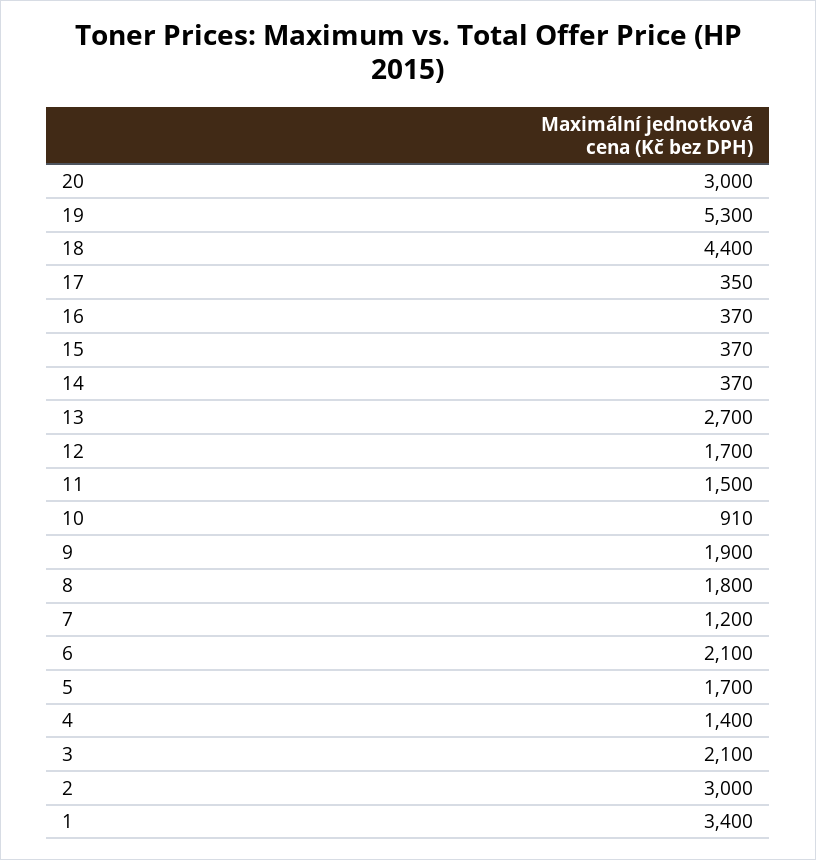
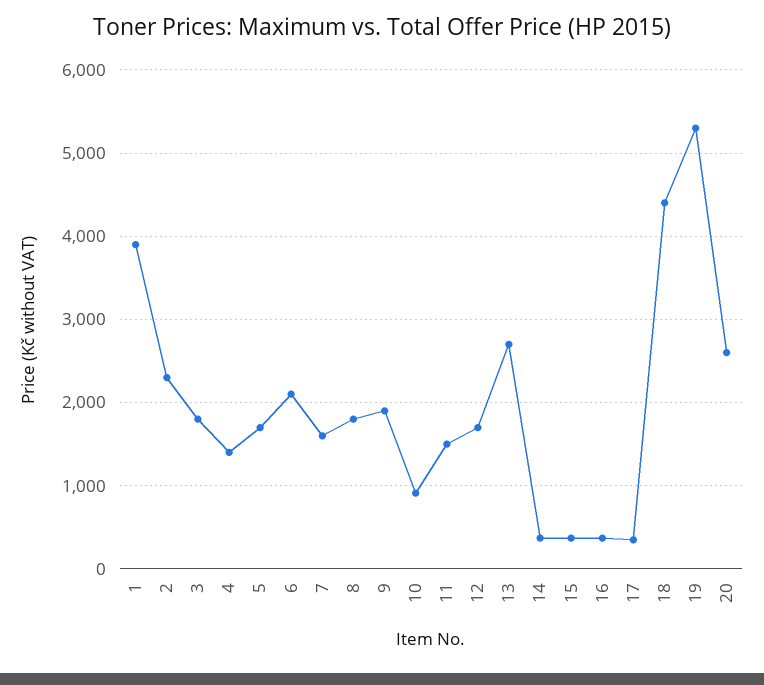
  {
-   "20": 3000,
+   "20": 2600,
    "19": 5300,
    "18": 4400,
    "17": 350,
    "16": 370,
    "15": 370,
    "14": 370,
    "13": 2700,
    "12": 1700,
    "11": 1500,
    "10": 910,
    "9": 1900,
    "8": 1800,
-   "7": 1200,
+   "7": 1600,
    "6": 2100,
    "5": 1700,
    "4": 1400,
-   "3": 2100,
+   "3": 1800,
-   "2": 3000,
+   "2": 2300,
-   "1": 3400
+   "1": 3900
  }

